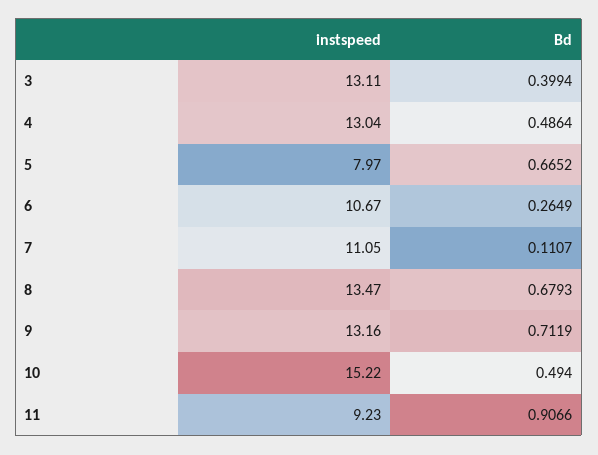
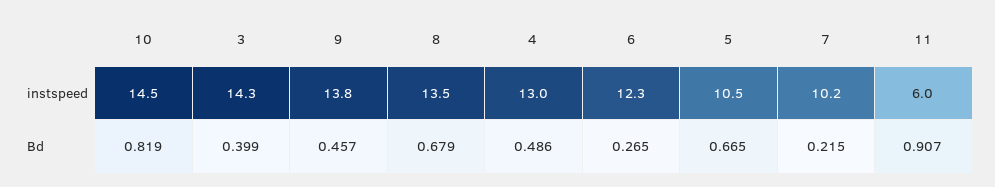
  {
    "instspeed": {
-     "3": 13.11,
+     "3": 14.3,
      "4": 13.04,
-     "5": 7.97,
+     "5": 10.5,
-     "6": 10.67,
+     "6": 12.3,
-     "7": 11.05,
+     "7": 10.2,
      "8": 13.47,
-     "9": 13.16,
+     "9": 13.8,
-     "10": 15.22,
+     "10": 14.5,
-     "11": 9.23
+     "11": 6
    },
    "Bd": {
      "3": 0.3994,
      "4": 0.4864,
      "5": 0.6652,
      "6": 0.2649,
-     "7": 0.1107,
+     "7": 0.215,
      "8": 0.6793,
-     "9": 0.7119,
+     "9": 0.457,
-     "10": 0.494,
+     "10": 0.819,
      "11": 0.9066
    }
  }

